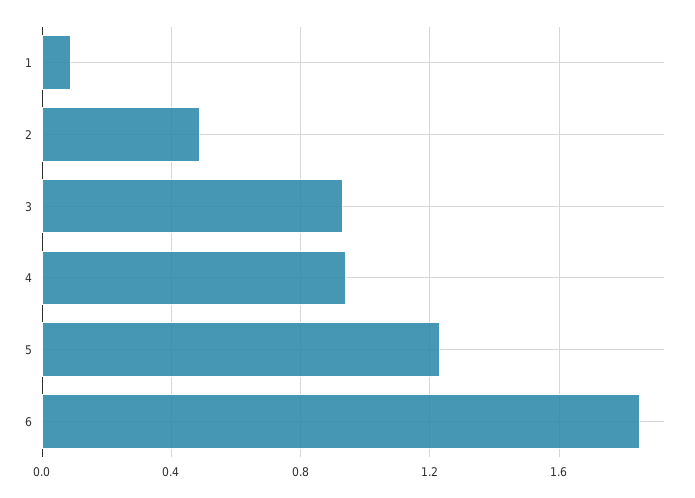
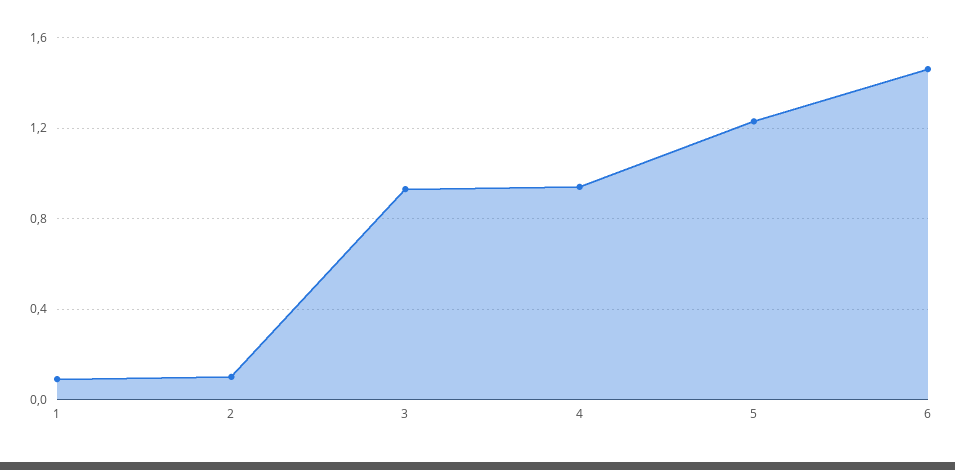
  {
    "1": 0.1,
-   "2": 0.5,
+   "2": 0.1,
    "3": 0.95,
    "4": 0.95,
    "5": 1.25,
-   "6": 1.85
+   "6": 1.45
  }

